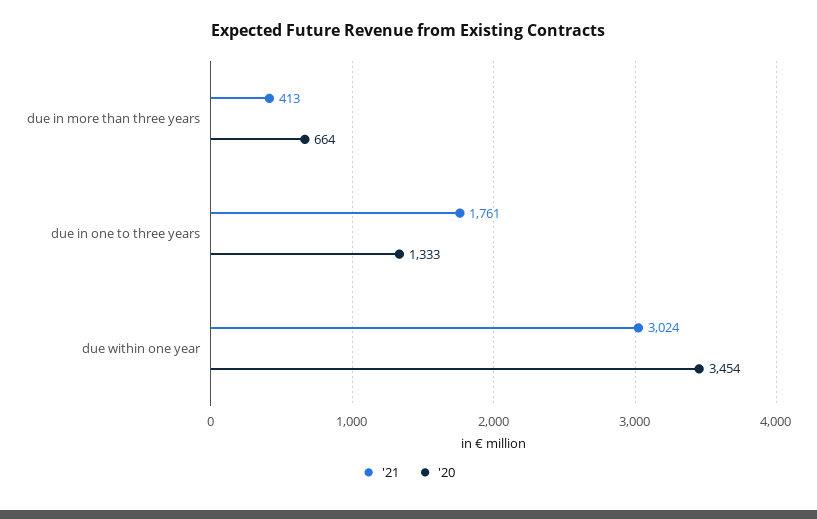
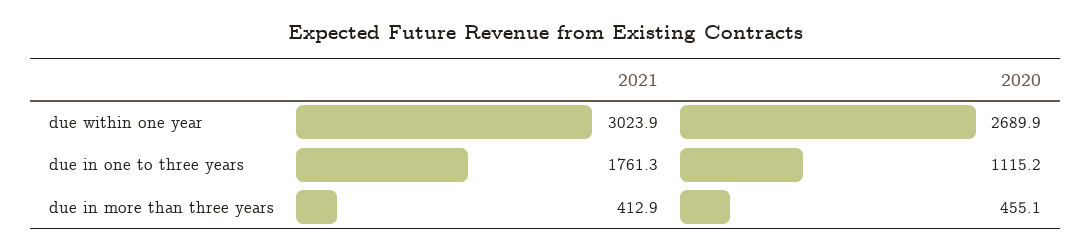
  {
    "'21": {
      "due in more than three years": 412.9,
      "due in one to three years": 1761.3,
      "due within one year": 3023.9
    },
    "'20": {
-     "due in more than three years": 664,
+     "due in more than three years": 455.1,
-     "due in one to three years": 1333,
+     "due in one to three years": 1115.2,
-     "due within one year": 3454
+     "due within one year": 2689.9
    }
  }

